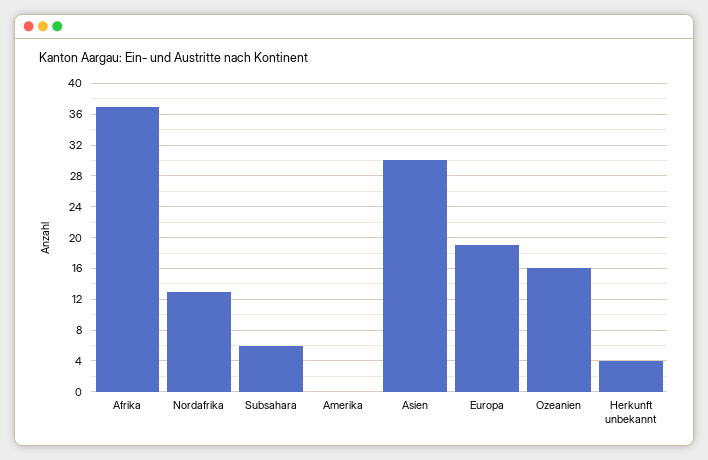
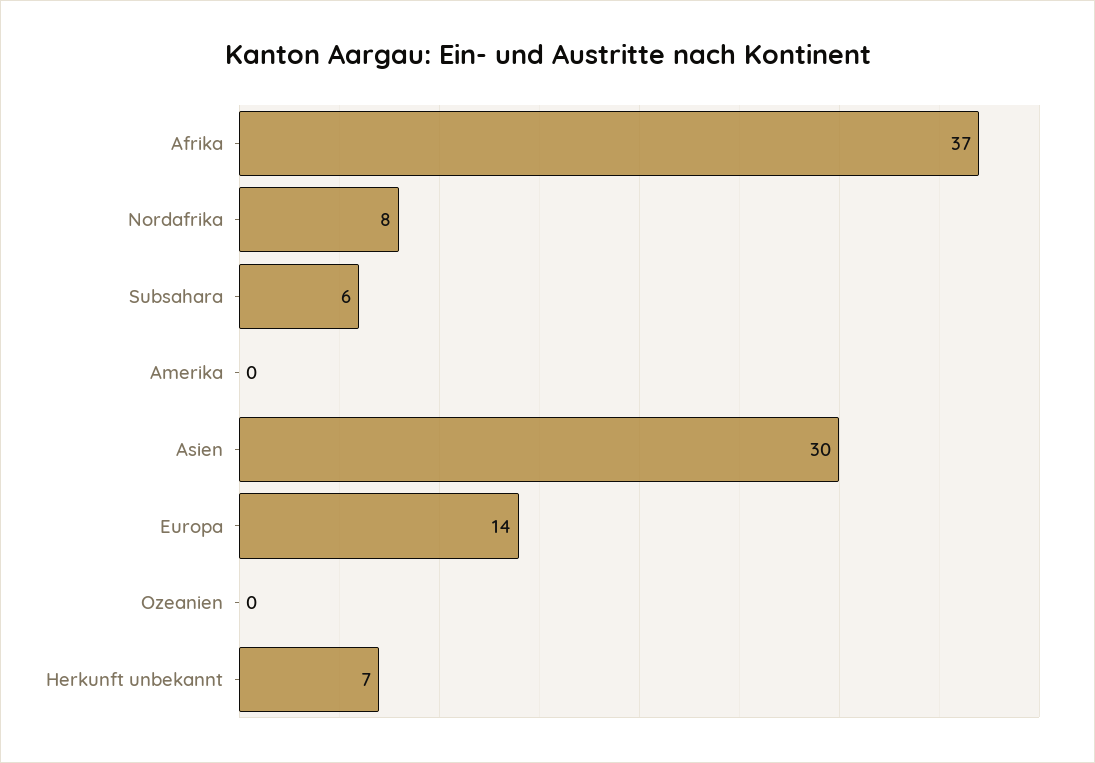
  {
    "Afrika": 37,
-   "Nordafrika": 13,
+   "Nordafrika": 8,
    "Subsahara": 6,
    "Amerika": 0,
    "Asien": 30,
-   "Europa": 19,
+   "Europa": 14,
-   "Ozeanien": 16,
+   "Ozeanien": 0,
-   "Herkunft unbekannt": 4
+   "Herkunft unbekannt": 7
  }

